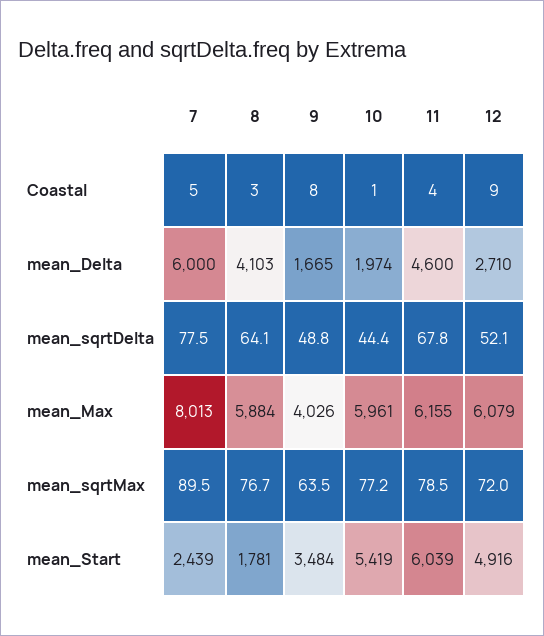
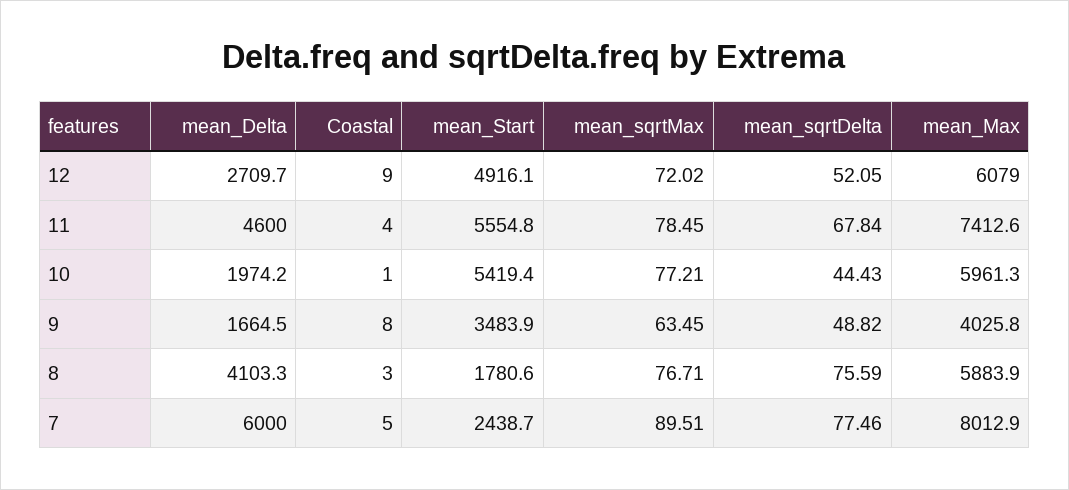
  {
    "7": {
      "Coastal": 5,
      "mean_Delta": 6000,
      "mean_sqrtDelta": 77.46,
      "mean_Max": 8012.9,
      "mean_sqrtMax": 89.51,
      "mean_Start": 2438.7
    },
    "8": {
      "Coastal": 3,
      "mean_Delta": 4103.3,
-     "mean_sqrtDelta": 64.1,
+     "mean_sqrtDelta": 75.59,
      "mean_Max": 5883.9,
      "mean_sqrtMax": 76.71,
      "mean_Start": 1780.6
    },
    "9": {
      "Coastal": 8,
      "mean_Delta": 1664.5,
      "mean_sqrtDelta": 48.82,
      "mean_Max": 4025.8,
      "mean_sqrtMax": 63.45,
      "mean_Start": 3483.9
    },
    "10": {
      "Coastal": 1,
      "mean_Delta": 1974.2,
      "mean_sqrtDelta": 44.43,
      "mean_Max": 5961.3,
      "mean_sqrtMax": 77.21,
      "mean_Start": 5419.4
    },
    "11": {
      "Coastal": 4,
      "mean_Delta": 4600,
      "mean_sqrtDelta": 67.84,
-     "mean_Max": 6155,
+     "mean_Max": 7412.6,
      "mean_sqrtMax": 78.45,
-     "mean_Start": 6039
+     "mean_Start": 5554.8
    },
    "12": {
      "Coastal": 9,
      "mean_Delta": 2709.7,
      "mean_sqrtDelta": 52.05,
      "mean_Max": 6079,
      "mean_sqrtMax": 72.02,
      "mean_Start": 4916.1
    }
  }

